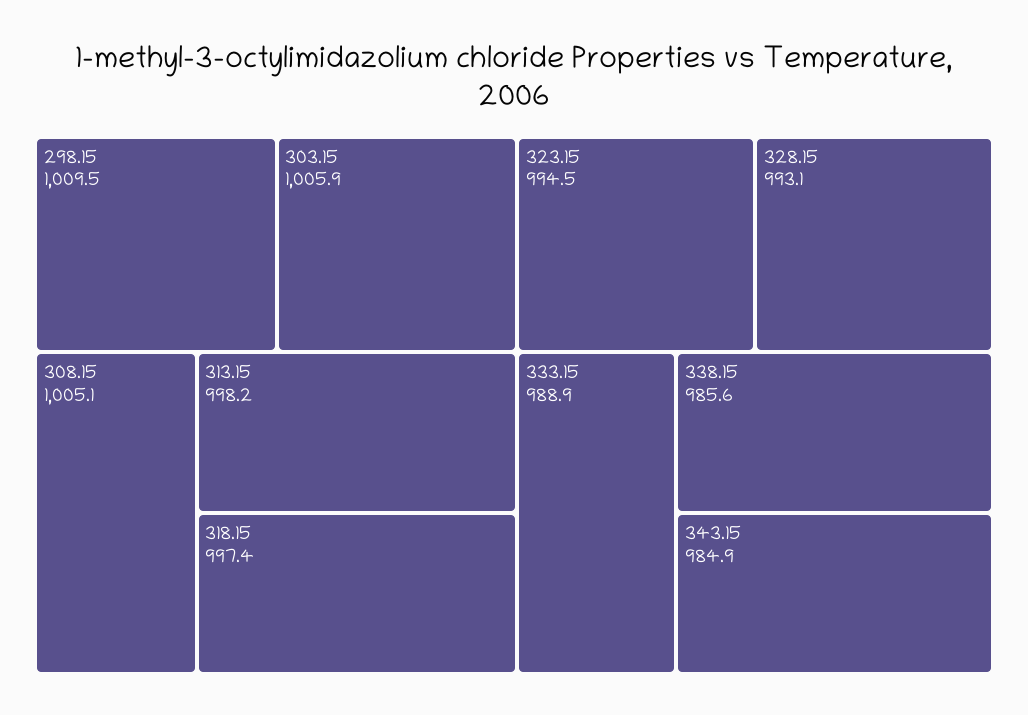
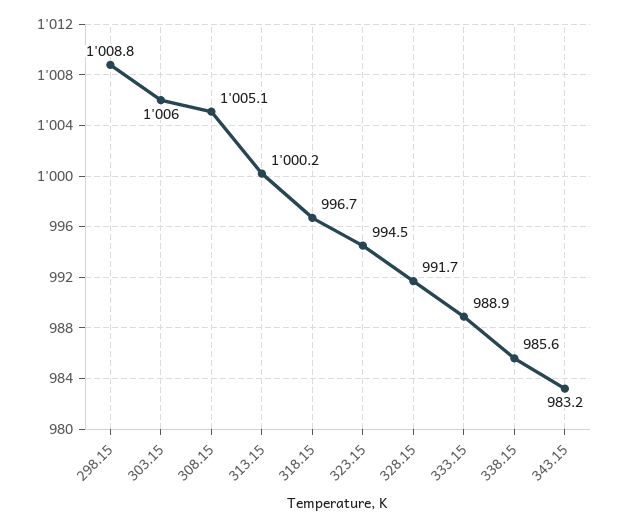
  {
-   "298.15": 1009.5,
+   "298.15": 1008.8,
-   "303.15": 1005.9,
+   "303.15": 1006,
    "308.15": 1005.1,
-   "313.15": 998.2,
+   "313.15": 1000.2,
-   "318.15": 997.4,
+   "318.15": 996.7,
    "323.15": 994.5,
-   "328.15": 993.1,
+   "328.15": 991.7,
    "333.15": 988.9,
    "338.15": 985.6,
-   "343.15": 984.9
+   "343.15": 983.2
  }

